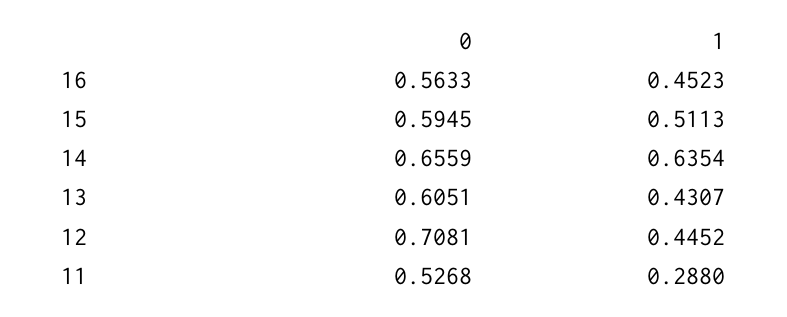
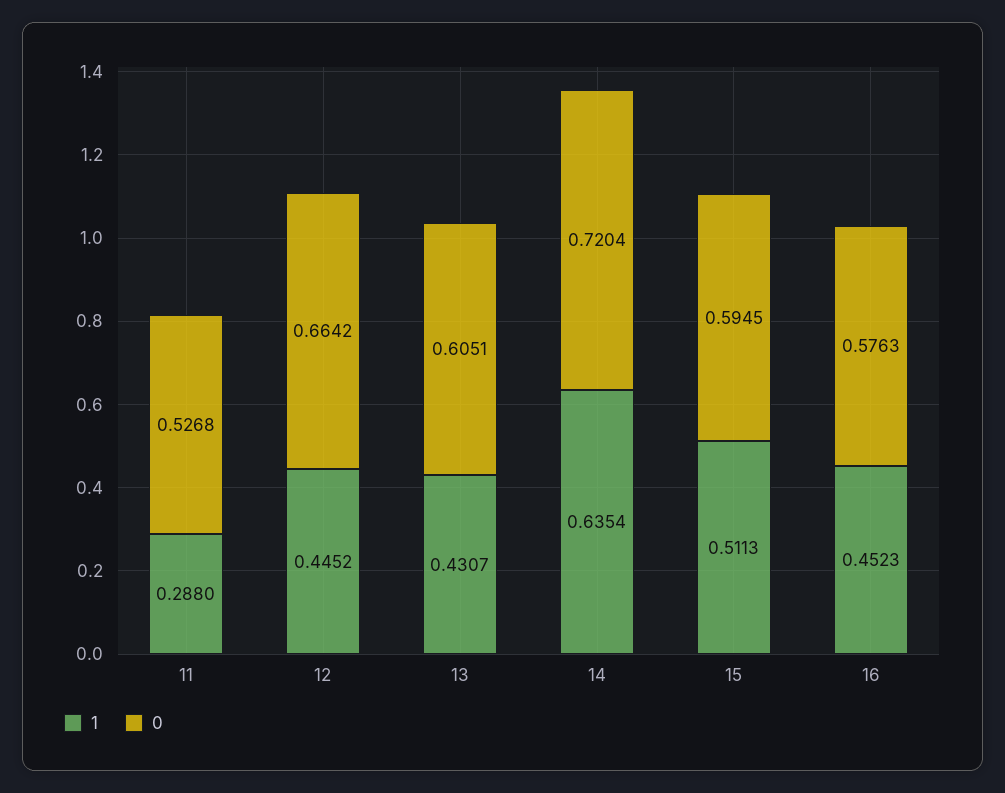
  {
    "0": {
-     "16": 0.5633,
+     "16": 0.5763,
      "15": 0.5945,
-     "14": 0.6559,
+     "14": 0.7204,
      "13": 0.6051,
-     "12": 0.7081,
+     "12": 0.6642,
      "11": 0.5268
    },
    "1": {
      "16": 0.4523,
      "15": 0.5113,
      "14": 0.6354,
      "13": 0.4307,
      "12": 0.4452,
      "11": 0.288
    }
  }

